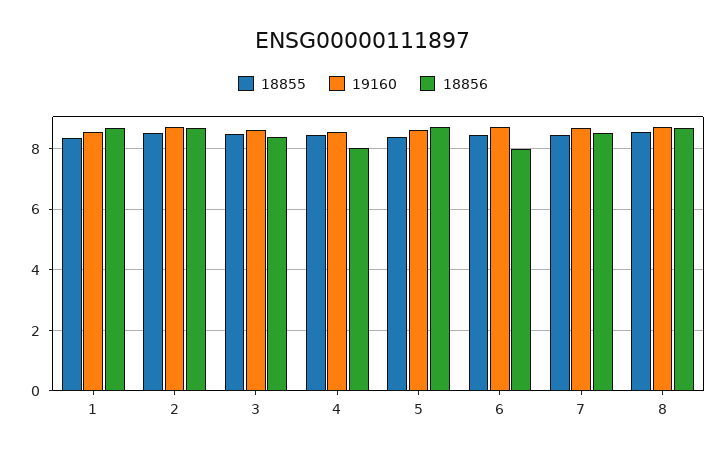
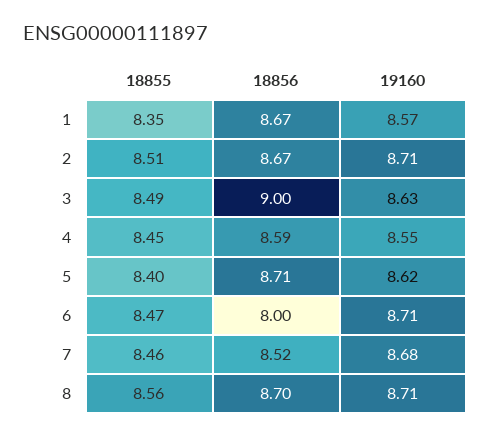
  {
    "18855": {
      "1": 8.35,
      "2": 8.51,
      "3": 8.49,
      "4": 8.45,
      "5": 8.4,
      "6": 8.47,
      "7": 8.46,
      "8": 8.56
    },
    "19160": {
      "1": 8.57,
      "2": 8.71,
      "3": 8.63,
      "4": 8.55,
      "5": 8.62,
      "6": 8.71,
      "7": 8.68,
      "8": 8.71
    },
    "18856": {
      "1": 8.67,
      "2": 8.67,
-     "3": 8.4,
+     "3": 9,
-     "4": 8,
+     "4": 8.59,
      "5": 8.71,
      "6": 8,
      "7": 8.52,
      "8": 8.7
    }
  }

